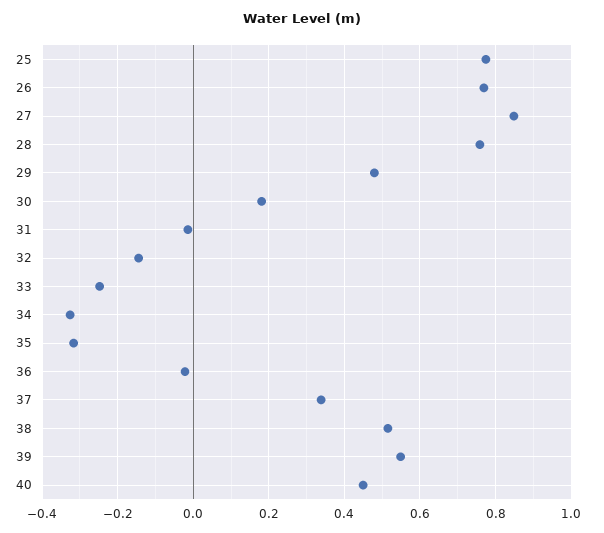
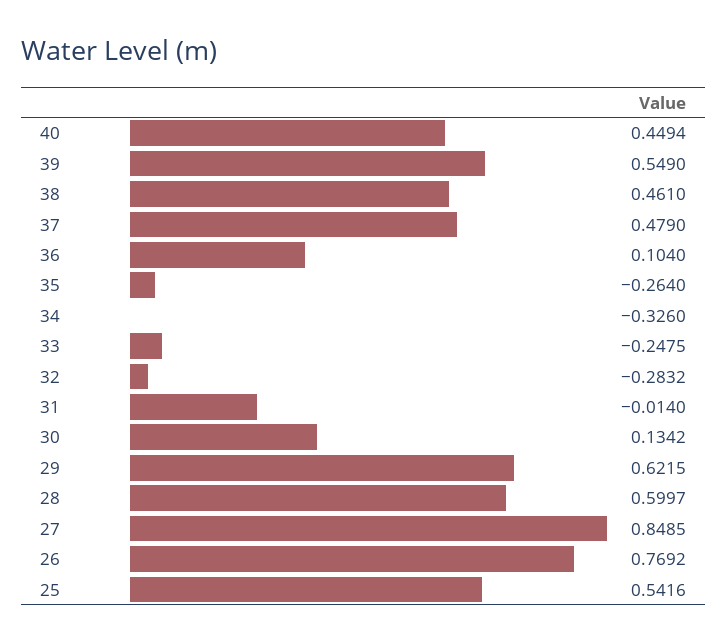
  {
-   "25": 0.78,
+   "25": 0.5416,
    "26": 0.7692,
    "27": 0.8485,
-   "28": 0.76,
+   "28": 0.5997,
-   "29": 0.48,
+   "29": 0.6215,
-   "30": 0.18,
+   "30": 0.1342,
    "31": -0.014,
-   "32": -0.14,
+   "32": -0.2832,
    "33": -0.2475,
    "34": -0.326,
-   "35": -0.32,
+   "35": -0.264,
-   "36": -0.02,
+   "36": 0.104,
-   "37": 0.34,
+   "37": 0.479,
-   "38": 0.52,
+   "38": 0.461,
    "39": 0.549,
    "40": 0.4494
  }

